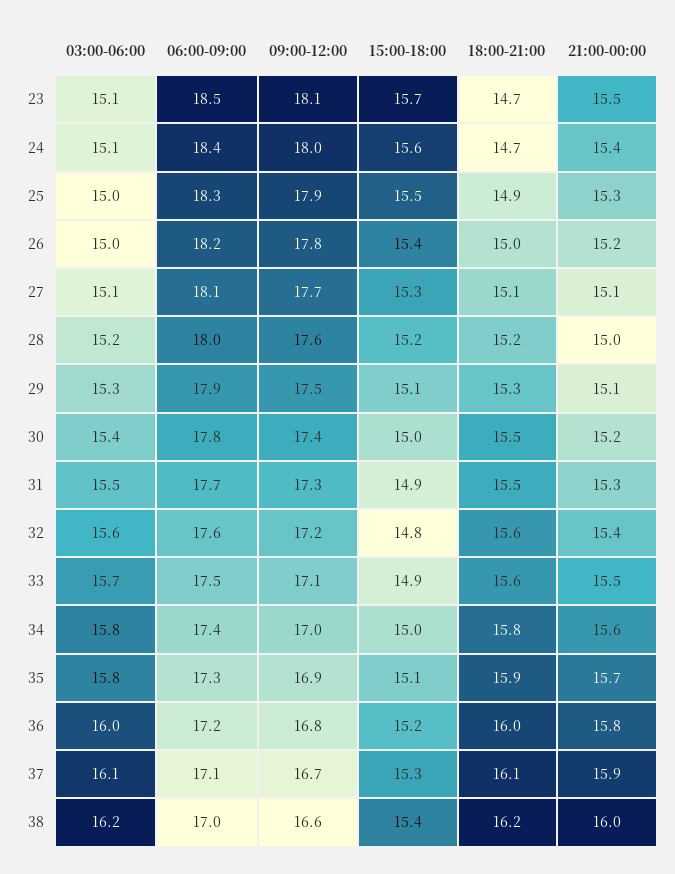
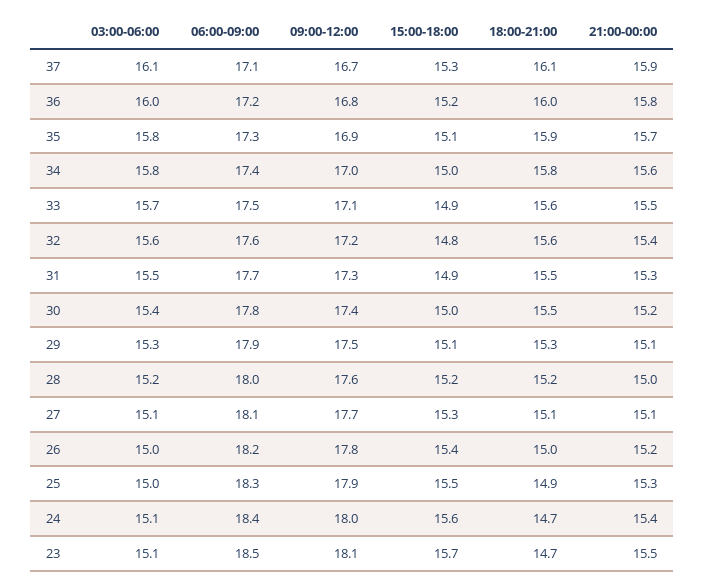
  {
    "03:00-06:00": {
      "23": 15.1,
      "24": 15.1,
      "25": 15,
      "26": 15,
      "27": 15.1,
      "28": 15.2,
      "29": 15.3,
      "30": 15.4,
      "31": 15.5,
      "32": 15.6,
      "33": 15.7,
      "34": 15.8,
      "35": 15.8,
      "36": 16,
-     "37": 16.1,
+     "37": 16.1
-     "38": 16.2
    },
    "06:00-09:00": {
      "23": 18.5,
      "24": 18.4,
      "25": 18.3,
      "26": 18.2,
      "27": 18.1,
      "28": 18,
      "29": 17.9,
      "30": 17.8,
      "31": 17.7,
      "32": 17.6,
      "33": 17.5,
      "34": 17.4,
      "35": 17.3,
      "36": 17.2,
-     "37": 17.1,
+     "37": 17.1
-     "38": 17
    },
    "09:00-12:00": {
      "23": 18.1,
      "24": 18,
      "25": 17.9,
      "26": 17.8,
      "27": 17.7,
      "28": 17.6,
      "29": 17.5,
      "30": 17.4,
      "31": 17.3,
      "32": 17.2,
      "33": 17.1,
      "34": 17,
      "35": 16.9,
      "36": 16.8,
-     "37": 16.7,
+     "37": 16.7
-     "38": 16.6
    },
    "15:00-18:00": {
      "23": 15.7,
      "24": 15.6,
      "25": 15.5,
      "26": 15.4,
      "27": 15.3,
      "28": 15.2,
      "29": 15.1,
      "30": 15,
      "31": 14.9,
      "32": 14.8,
      "33": 14.9,
      "34": 15,
      "35": 15.1,
      "36": 15.2,
-     "37": 15.3,
+     "37": 15.3
-     "38": 15.4
    },
    "18:00-21:00": {
      "23": 14.7,
      "24": 14.7,
      "25": 14.9,
      "26": 15,
      "27": 15.1,
      "28": 15.2,
      "29": 15.3,
      "30": 15.5,
      "31": 15.5,
      "32": 15.6,
      "33": 15.6,
      "34": 15.8,
      "35": 15.9,
      "36": 16,
-     "37": 16.1,
+     "37": 16.1
-     "38": 16.2
    },
    "21:00-00:00": {
      "23": 15.5,
      "24": 15.4,
      "25": 15.3,
      "26": 15.2,
      "27": 15.1,
      "28": 15,
      "29": 15.1,
      "30": 15.2,
      "31": 15.3,
      "32": 15.4,
      "33": 15.5,
      "34": 15.6,
      "35": 15.7,
      "36": 15.8,
-     "37": 15.9,
+     "37": 15.9
-     "38": 16
    }
  }

